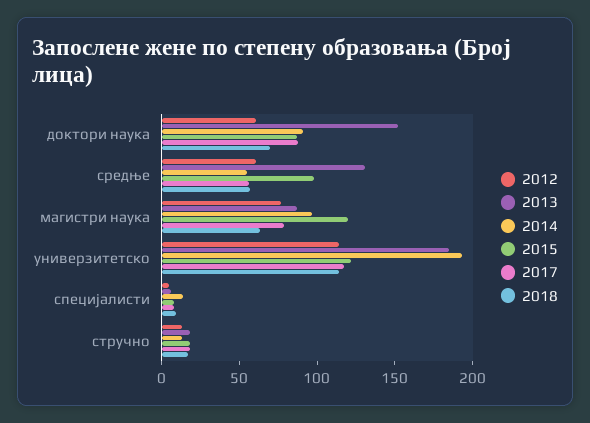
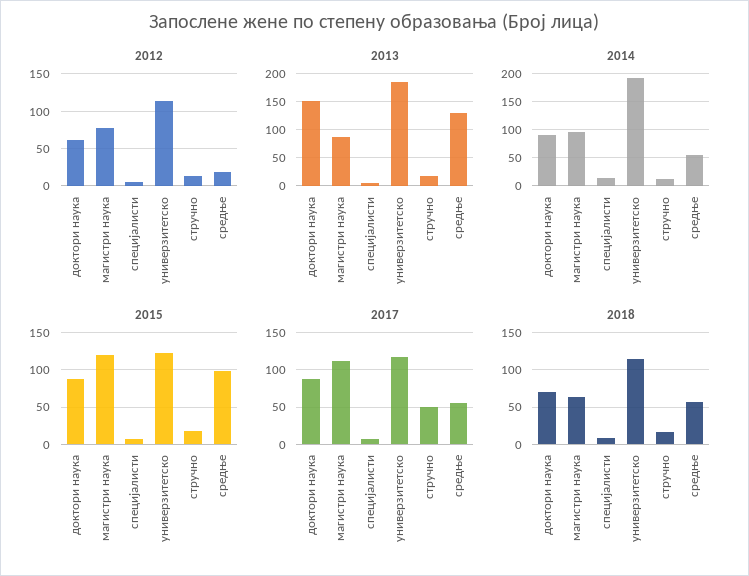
  {
    "2012": {
      "доктори наука": 60,
-     "средње": 60,
+     "средње": 20,
      "магистри наука": 80,
      "универзитетско": 110,
      "специјалисти": 10,
      "стручно": 10
    },
    "2013": {
      "доктори наука": 150,
      "средње": 130,
      "магистри наука": 90,
      "универзитетско": 190,
      "специјалисти": 10,
      "стручно": 20
    },
    "2014": {
      "доктори наука": 90,
      "средње": 60,
      "магистри наука": 100,
      "универзитетско": 190,
      "специјалисти": 10,
      "стручно": 10
    },
    "2015": {
      "доктори наука": 90,
      "средње": 100,
      "магистри наука": 120,
      "универзитетско": 120,
      "специјалисти": 10,
      "стручно": 20
    },
    "2017": {
      "доктори наука": 90,
      "средње": 60,
-     "магистри наука": 80,
+     "магистри наука": 110,
      "универзитетско": 120,
      "специјалисти": 10,
-     "стручно": 20
+     "стручно": 50
    },
    "2018": {
      "доктори наука": 70,
      "средње": 60,
      "магистри наука": 60,
      "универзитетско": 110,
      "специјалисти": 10,
      "стручно": 20
    }
  }

